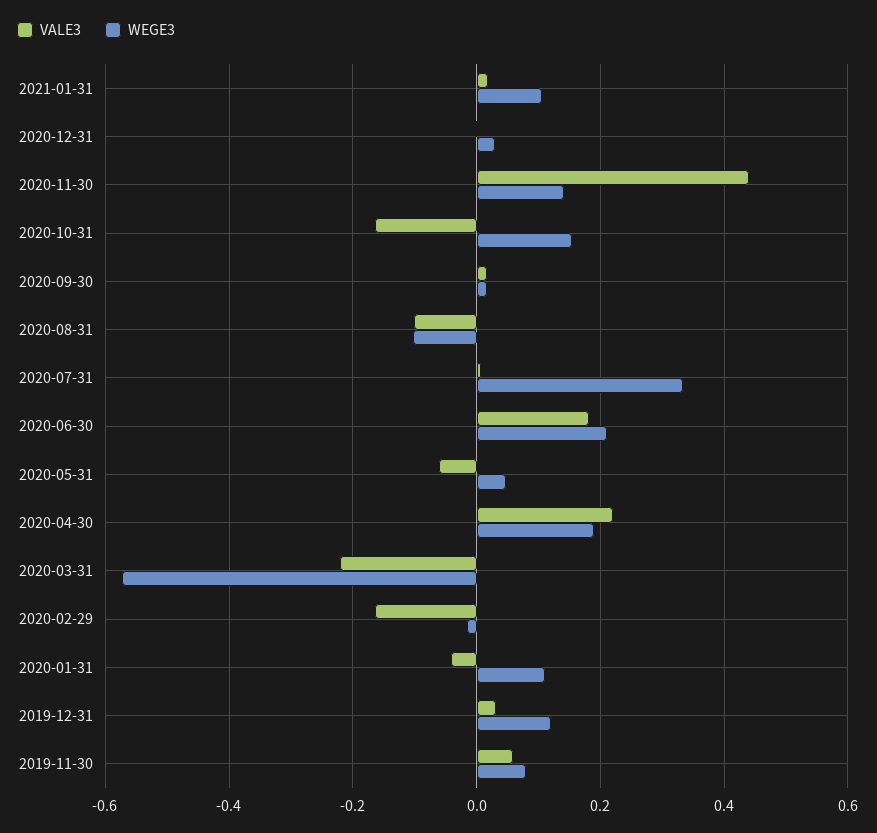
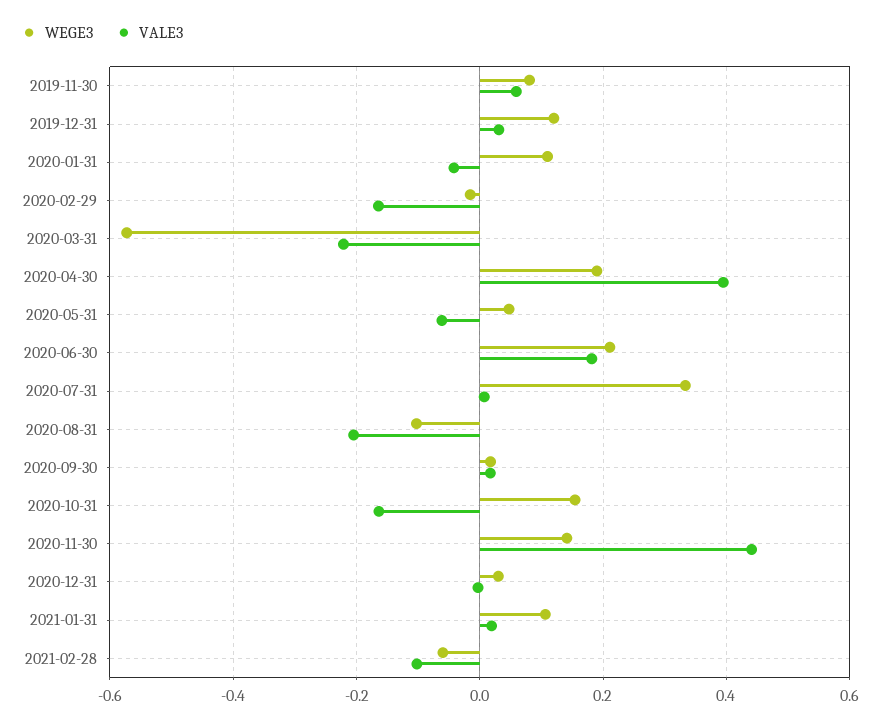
  {
    "VALE3": {
      "2021-01-31": 0.02,
      "2020-12-31": 0,
      "2020-11-30": 0.44,
      "2020-10-31": -0.16,
      "2020-09-30": 0.02,
-     "2020-08-31": -0.1,
+     "2020-08-31": -0.2,
      "2020-07-31": 0,
      "2020-06-30": 0.18,
      "2020-05-31": -0.06,
-     "2020-04-30": 0.22,
+     "2020-04-30": 0.4,
      "2020-03-31": -0.22,
      "2020-02-29": -0.16,
      "2020-01-31": -0.04,
      "2019-12-31": 0.04,
-     "2019-11-30": 0.06
+     "2019-11-30": 0.06,
+     "2021-02-28": -0.1
    },
    "WEGE3": {
      "2021-01-31": 0.1,
      "2020-12-31": 0.04,
      "2020-11-30": 0.14,
      "2020-10-31": 0.16,
      "2020-09-30": 0.02,
      "2020-08-31": -0.1,
      "2020-07-31": 0.34,
      "2020-06-30": 0.22,
      "2020-05-31": 0.04,
      "2020-04-30": 0.18,
      "2020-03-31": -0.58,
      "2020-02-29": -0.02,
      "2020-01-31": 0.1,
      "2019-12-31": 0.12,
-     "2019-11-30": 0.08
+     "2019-11-30": 0.08,
+     "2021-02-28": -0.06
    }
  }

